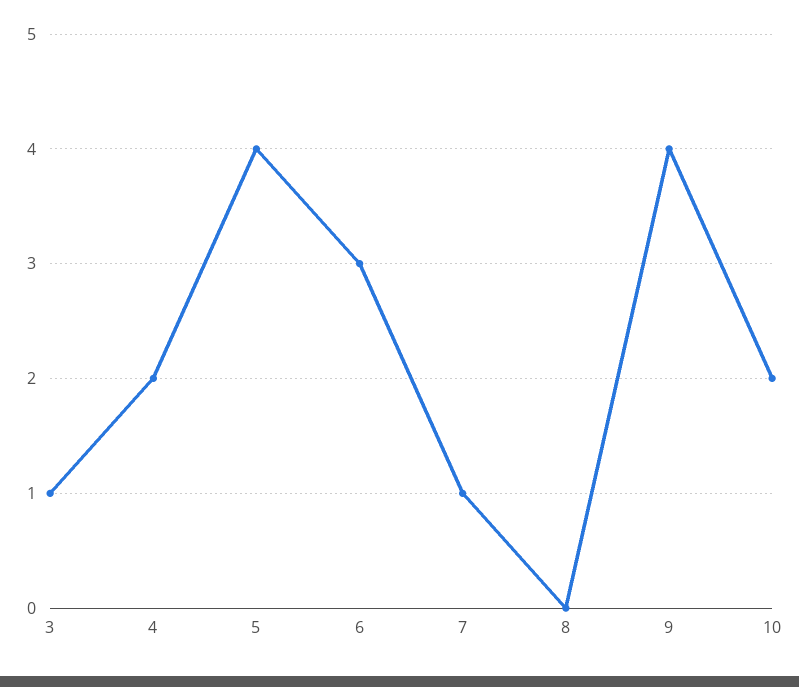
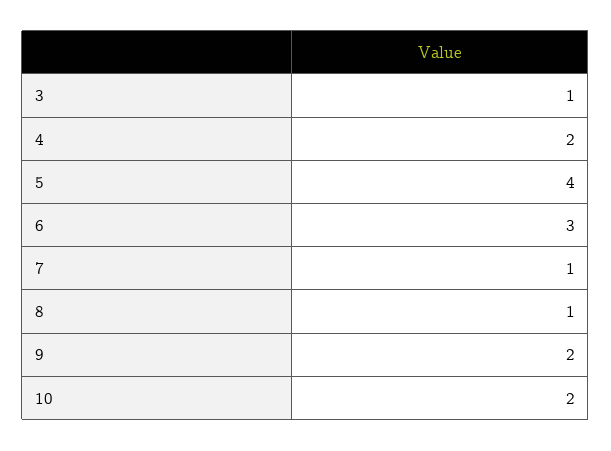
  {
    "3": 1,
    "4": 2,
    "5": 4,
    "6": 3,
    "7": 1,
-   "8": 0,
+   "8": 1,
-   "9": 4,
+   "9": 2,
    "10": 2
  }

